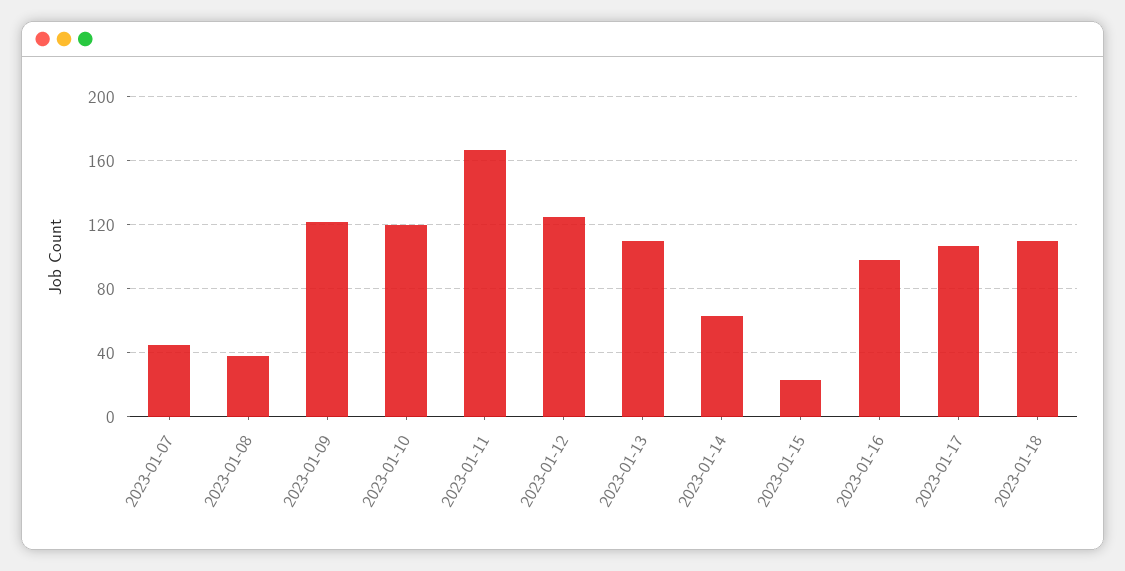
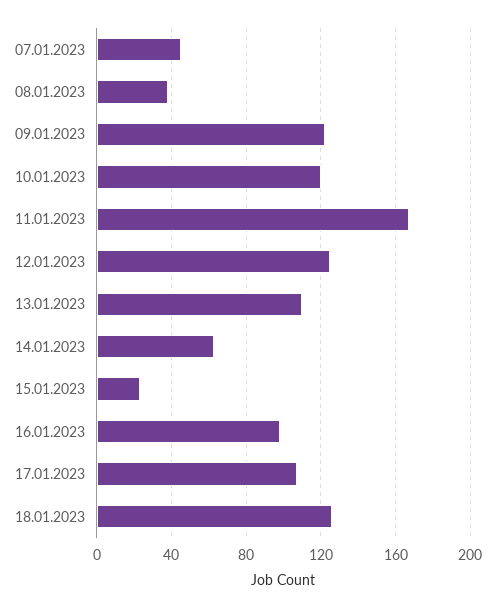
  {
    "2023-01-07": 45,
    "2023-01-08": 40,
    "2023-01-09": 120,
    "2023-01-10": 120,
    "2023-01-11": 165,
    "2023-01-12": 125,
    "2023-01-13": 110,
    "2023-01-14": 65,
    "2023-01-15": 25,
    "2023-01-16": 100,
    "2023-01-17": 105,
-   "2023-01-18": 110
+   "2023-01-18": 125
  }

